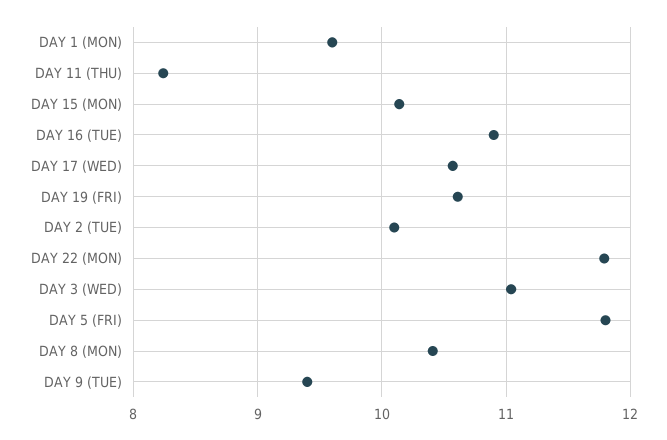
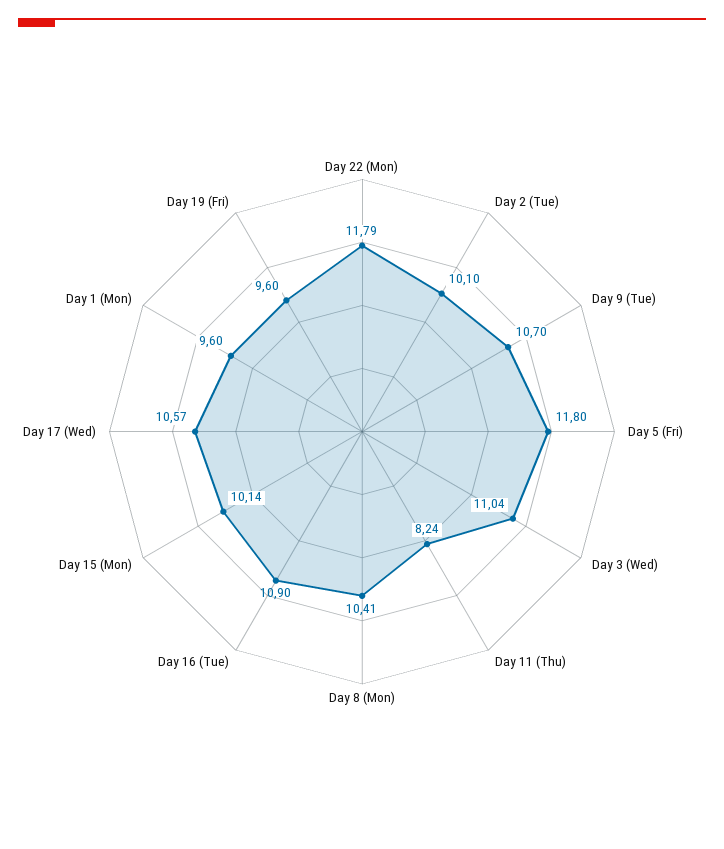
  {
    "DAY 1 (MON)": 9.6,
    "DAY 11 (THU)": 8.24,
    "DAY 15 (MON)": 10.14,
    "DAY 16 (TUE)": 10.9,
    "DAY 17 (WED)": 10.57,
-   "DAY 19 (FRI)": 10.6,
+   "DAY 19 (FRI)": 9.6,
    "DAY 2 (TUE)": 10.1,
    "DAY 22 (MON)": 11.79,
    "DAY 3 (WED)": 11.04,
    "DAY 5 (FRI)": 11.8,
    "DAY 8 (MON)": 10.41,
-   "DAY 9 (TUE)": 9.4
+   "DAY 9 (TUE)": 10.7
  }

